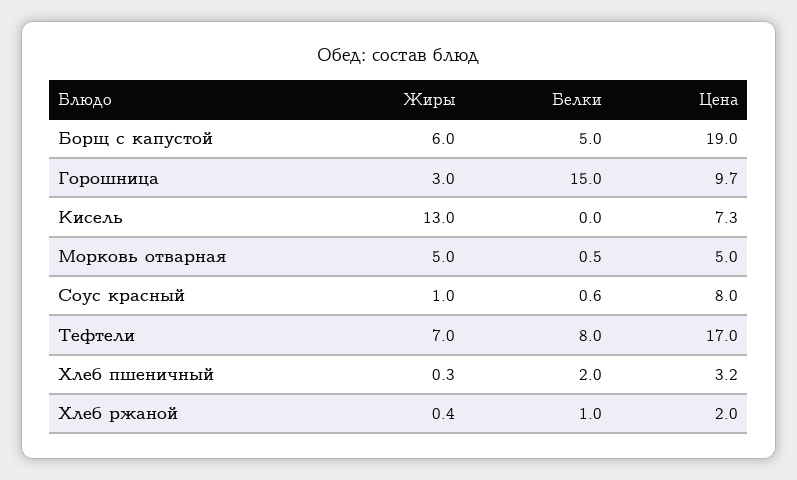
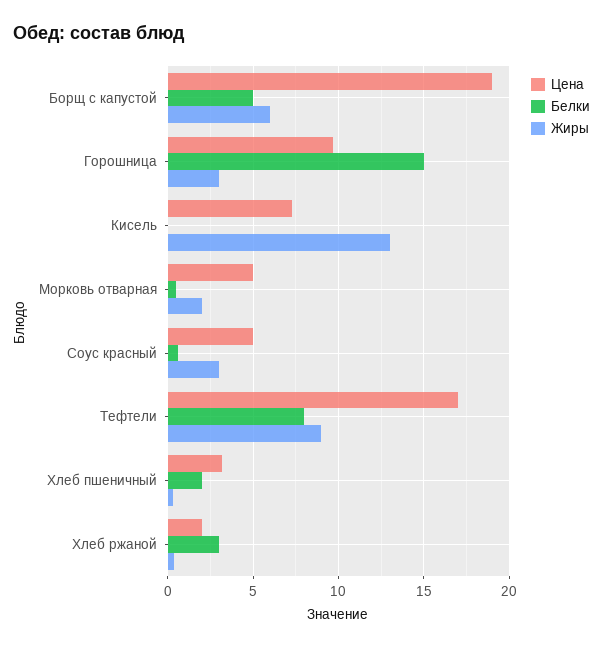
  {
    "Жиры": {
      "Борщ с капустой": 6,
      "Горошница": 3,
      "Кисель": 13,
-     "Морковь отварная": 5,
+     "Морковь отварная": 2,
-     "Соус красный": 1,
+     "Соус красный": 3,
-     "Тефтели": 7,
+     "Тефтели": 9,
      "Хлеб пшеничный": 0.3,
      "Хлеб ржаной": 0.4
    },
    "Белки": {
      "Борщ с капустой": 5,
      "Горошница": 15,
      "Кисель": 0,
      "Морковь отварная": 0.5,
      "Соус красный": 0.6,
      "Тефтели": 8,
      "Хлеб пшеничный": 2,
-     "Хлеб ржаной": 1
+     "Хлеб ржаной": 3
    },
    "Цена": {
      "Борщ с капустой": 19,
      "Горошница": 9.7,
      "Кисель": 7.3,
      "Морковь отварная": 5,
-     "Соус красный": 8,
+     "Соус красный": 5,
      "Тефтели": 17,
      "Хлеб пшеничный": 3.2,
      "Хлеб ржаной": 2
    }
  }

